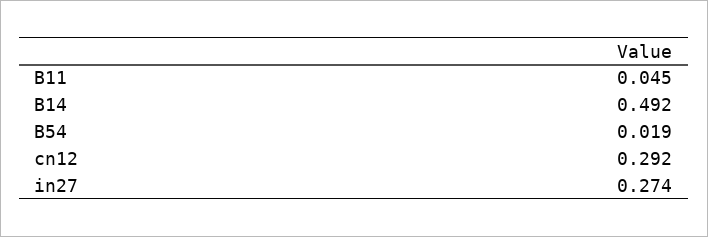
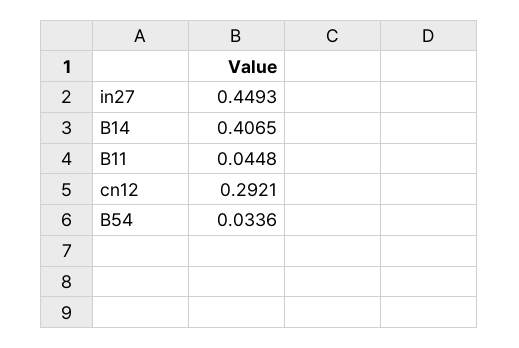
  {
    "B11": 0.0448,
-   "B14": 0.492,
+   "B14": 0.4065,
-   "B54": 0.019,
+   "B54": 0.0336,
    "cn12": 0.2921,
-   "in27": 0.274
+   "in27": 0.4493
  }

